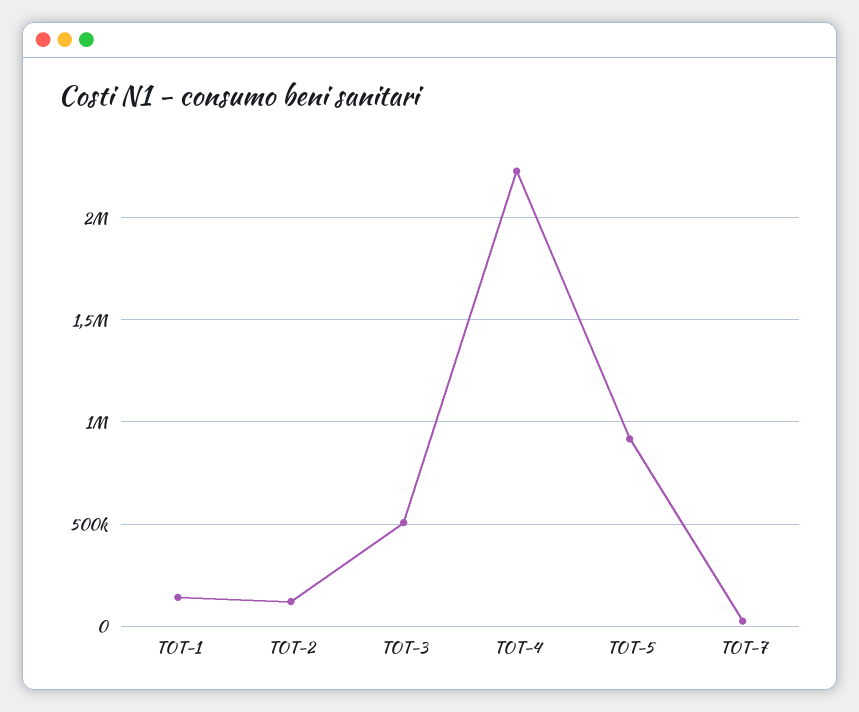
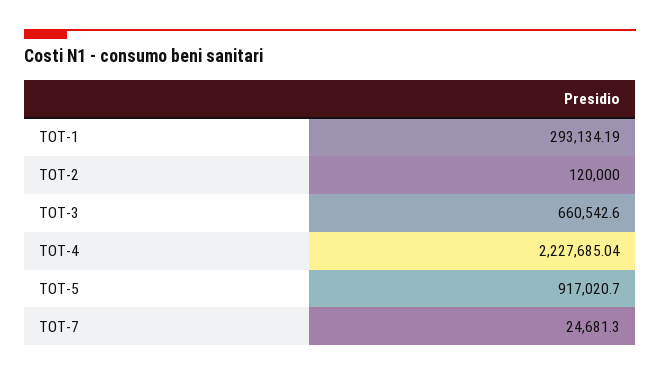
  {
-   "TOT-1": 150000,
+   "TOT-1": 293134.19,
    "TOT-2": 120000,
-   "TOT-3": 500000,
+   "TOT-3": 660542.6,
    "TOT-4": 2227685.04,
    "TOT-5": 917020.7,
    "TOT-7": 24681.3
  }

